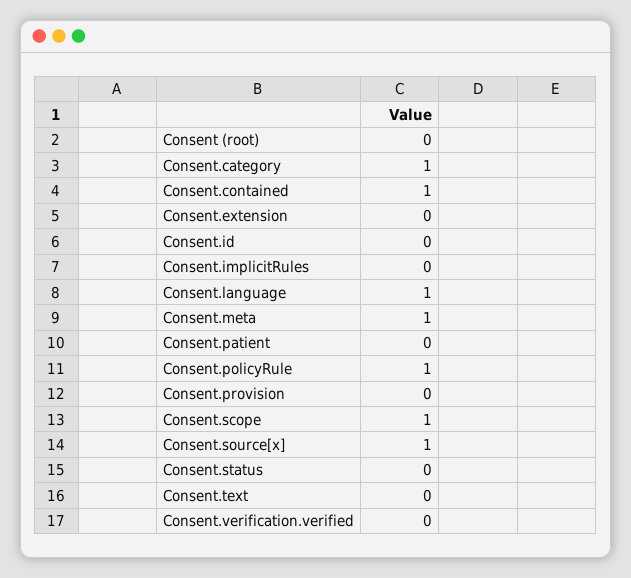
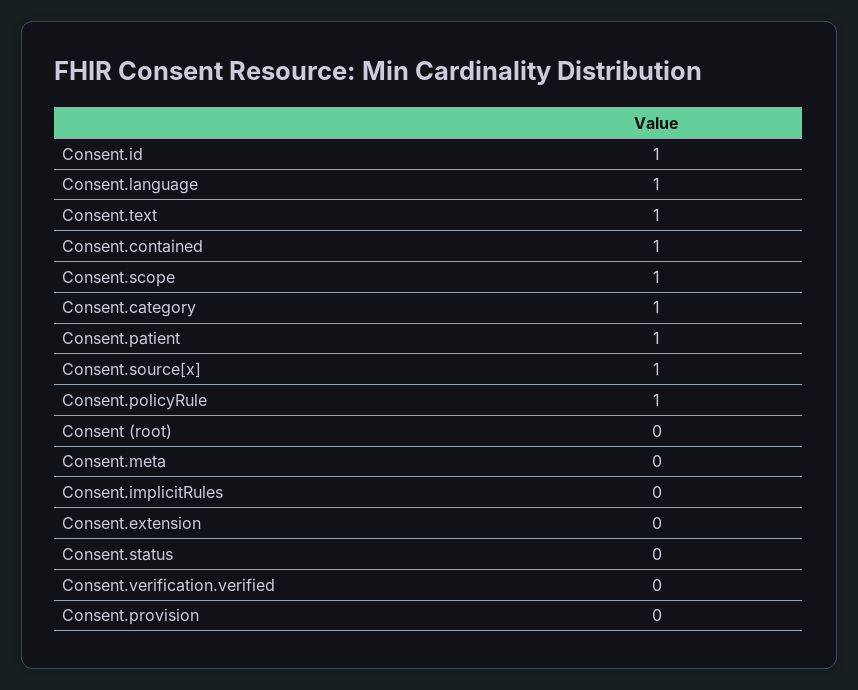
  {
    "Consent (root)": 0,
    "Consent.category": 1,
    "Consent.contained": 1,
    "Consent.extension": 0,
-   "Consent.id": 0,
+   "Consent.id": 1,
    "Consent.implicitRules": 0,
    "Consent.language": 1,
-   "Consent.meta": 1,
+   "Consent.meta": 0,
-   "Consent.patient": 0,
+   "Consent.patient": 1,
    "Consent.policyRule": 1,
    "Consent.provision": 0,
    "Consent.scope": 1,
    "Consent.source[x]": 1,
    "Consent.status": 0,
-   "Consent.text": 0,
+   "Consent.text": 1,
    "Consent.verification.verified": 0
  }

